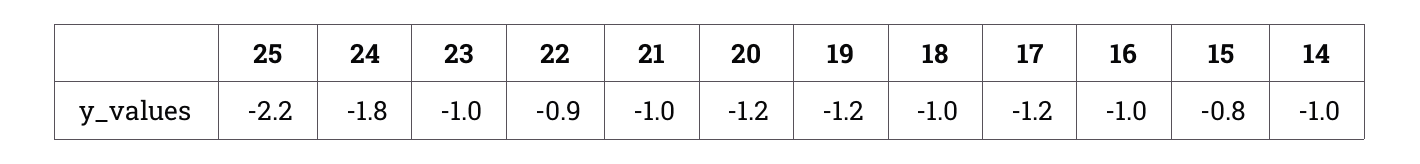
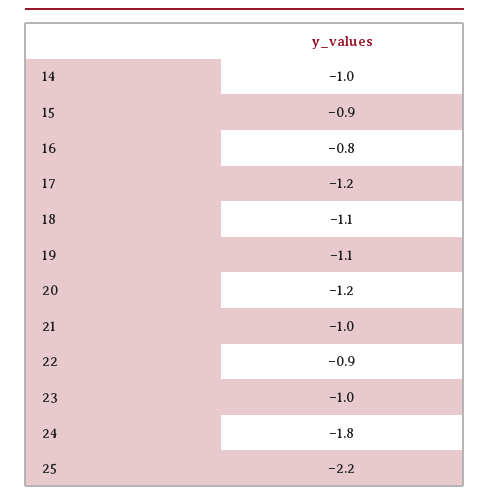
  {
    "25": -2.2,
    "24": -1.8,
    "23": -1,
    "22": -0.9,
    "21": -1,
    "20": -1.2,
-   "19": -1.2,
+   "19": -1.1,
-   "18": -1,
+   "18": -1.1,
    "17": -1.2,
-   "16": -1,
+   "16": -0.8,
-   "15": -0.8,
+   "15": -0.9,
    "14": -1
  }

